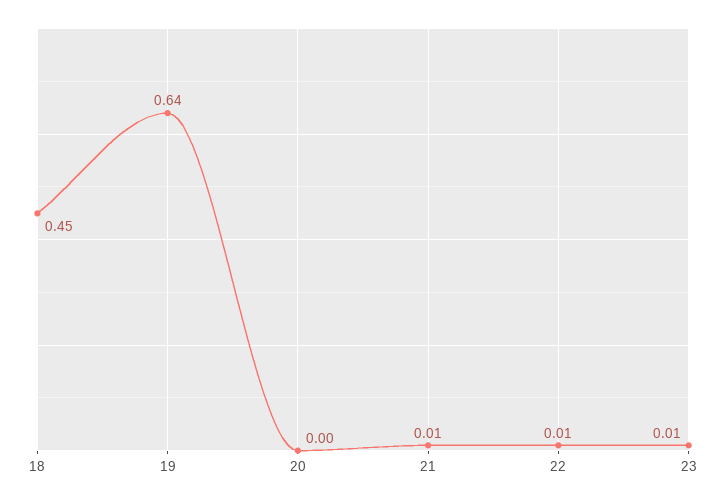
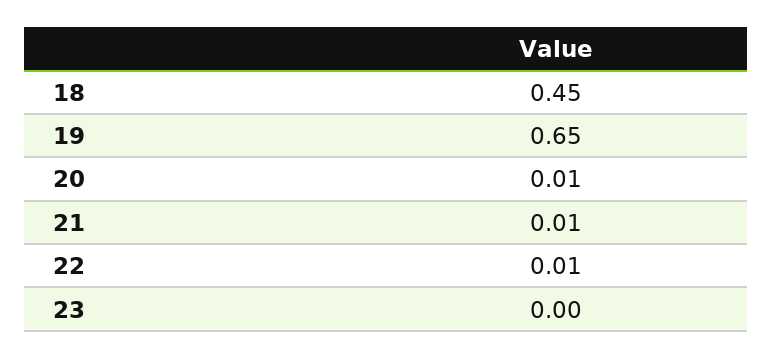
  {
    "18": 0.45,
-   "19": 0.64,
+   "19": 0.65,
-   "20": 0,
+   "20": 0.01,
    "21": 0.01,
    "22": 0.01,
-   "23": 0.01
+   "23": 0
  }

